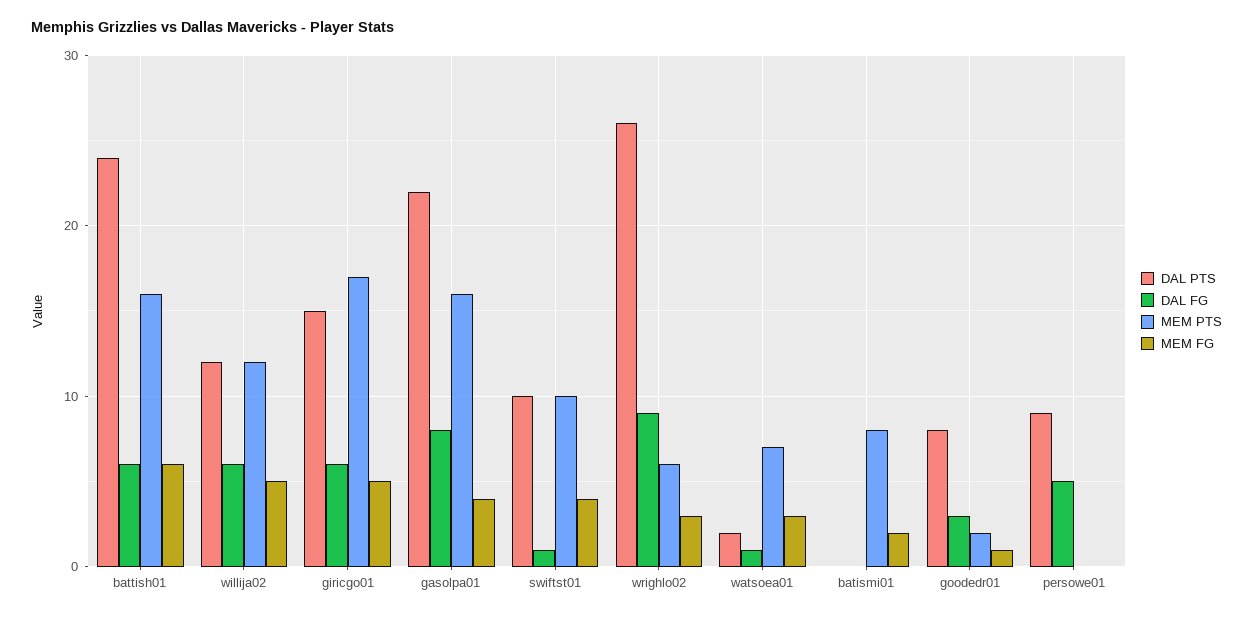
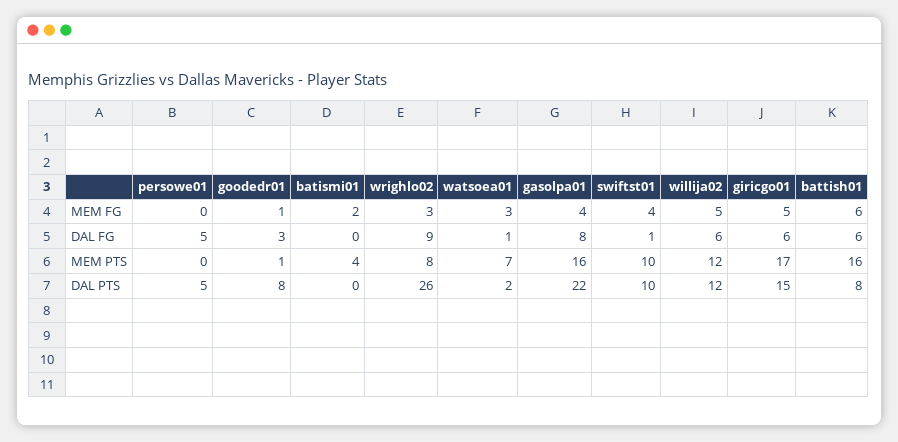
  {
    "DAL PTS": {
-     "battish01": 24,
+     "battish01": 8,
      "willija02": 12,
      "giricgo01": 15,
      "gasolpa01": 22,
      "swiftst01": 10,
      "wrighlo02": 26,
      "watsoea01": 2,
      "batismi01": 0,
      "goodedr01": 8,
-     "persowe01": 9
+     "persowe01": 5
    },
    "DAL FG": {
      "battish01": 6,
      "willija02": 6,
      "giricgo01": 6,
      "gasolpa01": 8,
      "swiftst01": 1,
      "wrighlo02": 9,
      "watsoea01": 1,
      "batismi01": 0,
      "goodedr01": 3,
      "persowe01": 5
    },
    "MEM PTS": {
      "battish01": 16,
      "willija02": 12,
      "giricgo01": 17,
      "gasolpa01": 16,
      "swiftst01": 10,
-     "wrighlo02": 6,
+     "wrighlo02": 8,
      "watsoea01": 7,
-     "batismi01": 8,
+     "batismi01": 4,
-     "goodedr01": 2,
+     "goodedr01": 1,
      "persowe01": 0
    },
    "MEM FG": {
      "battish01": 6,
      "willija02": 5,
      "giricgo01": 5,
      "gasolpa01": 4,
      "swiftst01": 4,
      "wrighlo02": 3,
      "watsoea01": 3,
      "batismi01": 2,
      "goodedr01": 1,
      "persowe01": 0
    }
  }

